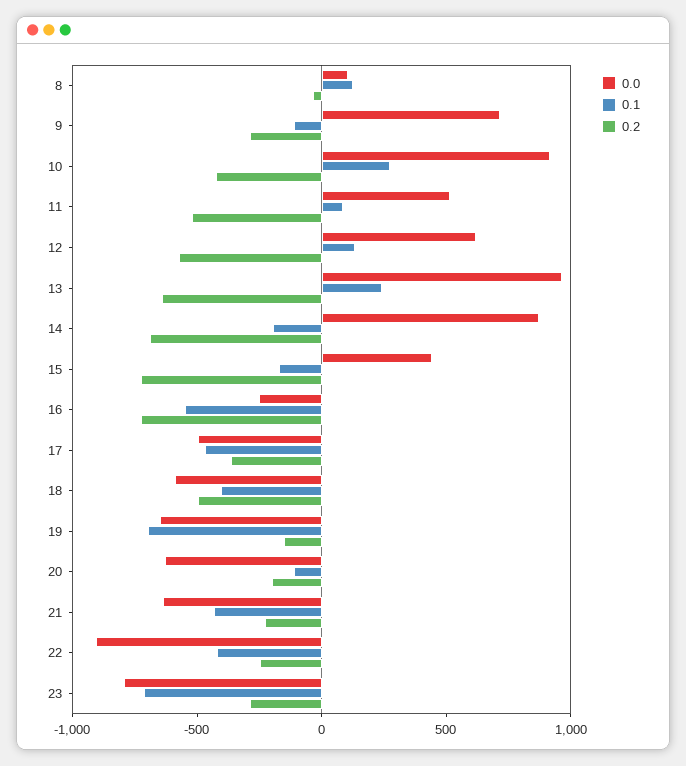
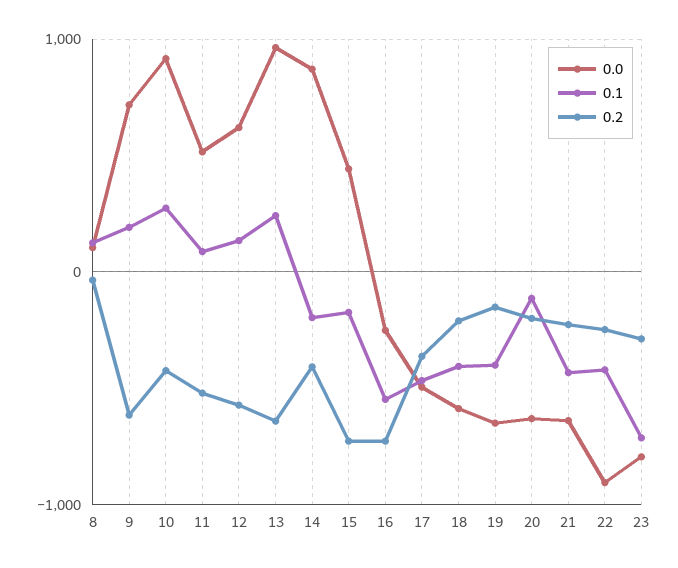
  {
    "0.0": {
      "8": 100,
      "9": 700,
      "10": 900,
      "11": 500,
      "12": 600,
      "13": 1000,
      "14": 900,
      "15": 400,
      "16": -300,
      "17": -500,
      "18": -600,
      "19": -600,
      "20": -600,
      "21": -600,
      "22": -900,
      "23": -800
    },
    "0.1": {
      "8": 100,
-     "9": -100,
+     "9": 200,
      "10": 300,
      "11": 100,
      "12": 100,
      "13": 200,
      "14": -200,
      "15": -200,
      "16": -500,
      "17": -500,
      "18": -400,
-     "19": -700,
+     "19": -400,
      "20": -100,
      "21": -400,
      "22": -400,
      "23": -700
    },
    "0.2": {
      "8": 0,
-     "9": -300,
+     "9": -600,
      "10": -400,
      "11": -500,
      "12": -600,
      "13": -600,
-     "14": -700,
+     "14": -400,
      "15": -700,
      "16": -700,
      "17": -400,
-     "18": -500,
+     "18": -200,
      "19": -200,
      "20": -200,
      "21": -200,
      "22": -200,
      "23": -300
    }
  }

